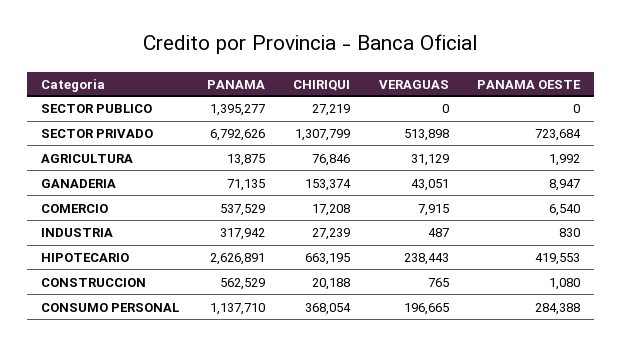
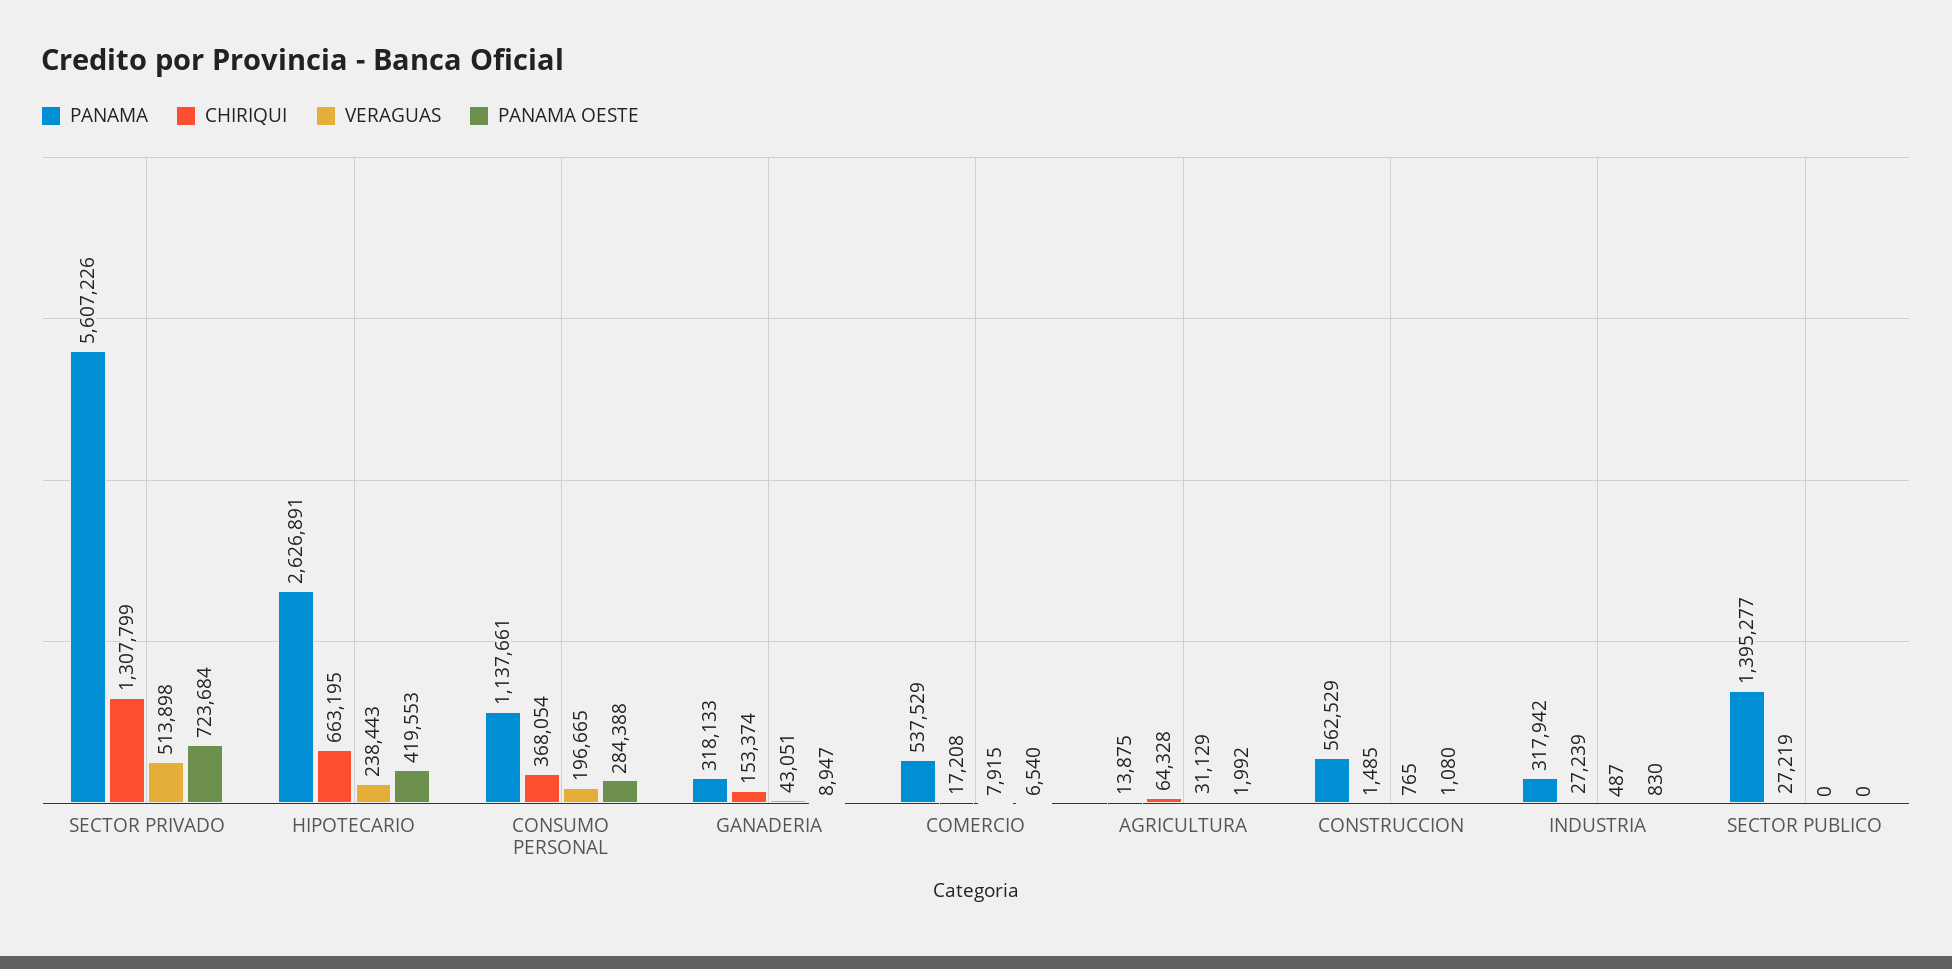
  {
    "PANAMA": {
      "SECTOR PUBLICO": 1395277,
-     "SECTOR PRIVADO": 6792626,
+     "SECTOR PRIVADO": 5607226,
      "AGRICULTURA": 13875,
-     "GANADERIA": 71135,
+     "GANADERIA": 318133,
      "COMERCIO": 537529,
      "INDUSTRIA": 317942,
      "HIPOTECARIO": 2626891,
      "CONSTRUCCION": 562529,
-     "CONSUMO PERSONAL": 1137710
+     "CONSUMO PERSONAL": 1137661
    },
    "CHIRIQUI": {
      "SECTOR PUBLICO": 27219,
      "SECTOR PRIVADO": 1307799,
-     "AGRICULTURA": 76846,
+     "AGRICULTURA": 64328,
      "GANADERIA": 153374,
      "COMERCIO": 17208,
      "INDUSTRIA": 27239,
      "HIPOTECARIO": 663195,
-     "CONSTRUCCION": 20188,
+     "CONSTRUCCION": 1485,
      "CONSUMO PERSONAL": 368054
    },
    "VERAGUAS": {
      "SECTOR PUBLICO": 0,
      "SECTOR PRIVADO": 513898,
      "AGRICULTURA": 31129,
      "GANADERIA": 43051,
      "COMERCIO": 7915,
      "INDUSTRIA": 487,
      "HIPOTECARIO": 238443,
      "CONSTRUCCION": 765,
      "CONSUMO PERSONAL": 196665
    },
    "PANAMA OESTE": {
      "SECTOR PUBLICO": 0,
      "SECTOR PRIVADO": 723684,
      "AGRICULTURA": 1992,
      "GANADERIA": 8947,
      "COMERCIO": 6540,
      "INDUSTRIA": 830,
      "HIPOTECARIO": 419553,
      "CONSTRUCCION": 1080,
      "CONSUMO PERSONAL": 284388
    }
  }

